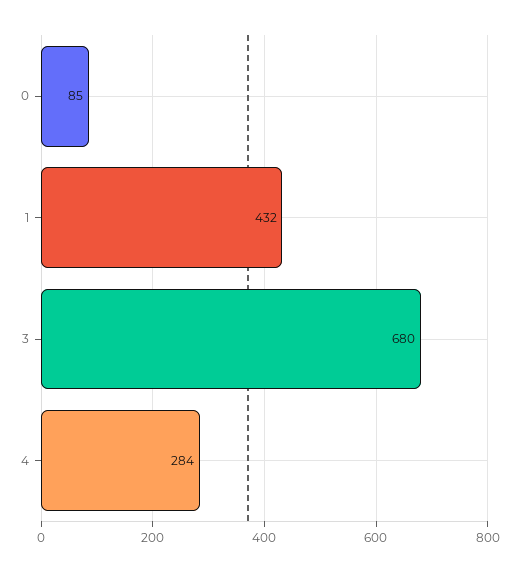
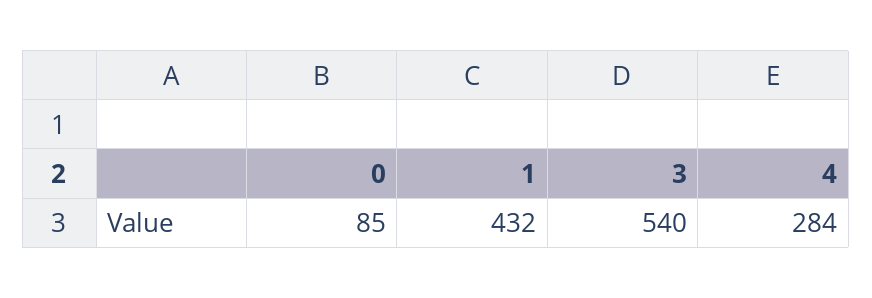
  {
    "0": 85,
    "1": 432,
-   "3": 680,
+   "3": 540,
    "4": 284
  }

